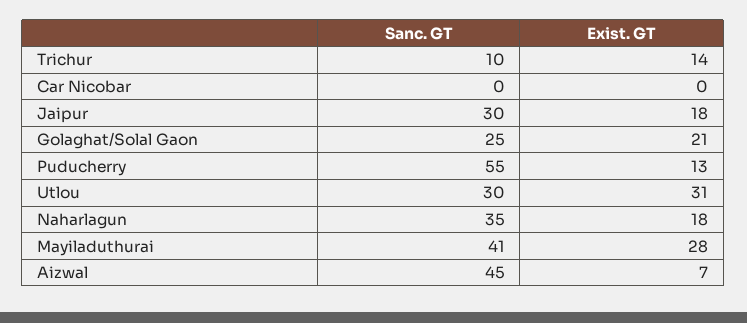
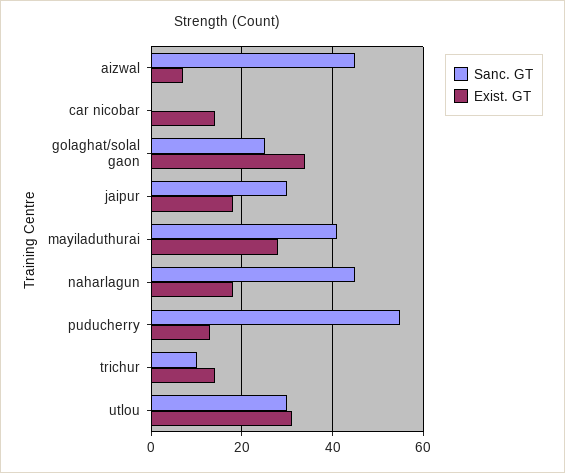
  {
    "Sanc. GT": {
      "Trichur": 10,
      "Car Nicobar": 0,
      "Jaipur": 30,
      "Golaghat/Solal Gaon": 25,
      "Puducherry": 55,
      "Utlou": 30,
-     "Naharlagun": 35,
+     "Naharlagun": 45,
      "Mayiladuthurai": 41,
      "Aizwal": 45
    },
    "Exist. GT": {
      "Trichur": 14,
-     "Car Nicobar": 0,
+     "Car Nicobar": 15,
      "Jaipur": 18,
-     "Golaghat/Solal Gaon": 21,
+     "Golaghat/Solal Gaon": 35,
      "Puducherry": 13,
      "Utlou": 31,
      "Naharlagun": 18,
      "Mayiladuthurai": 28,
      "Aizwal": 7
    }
  }

